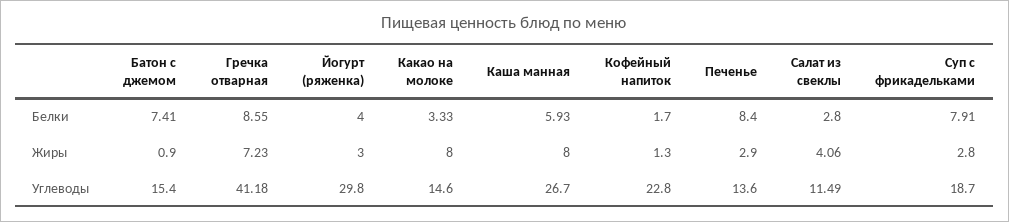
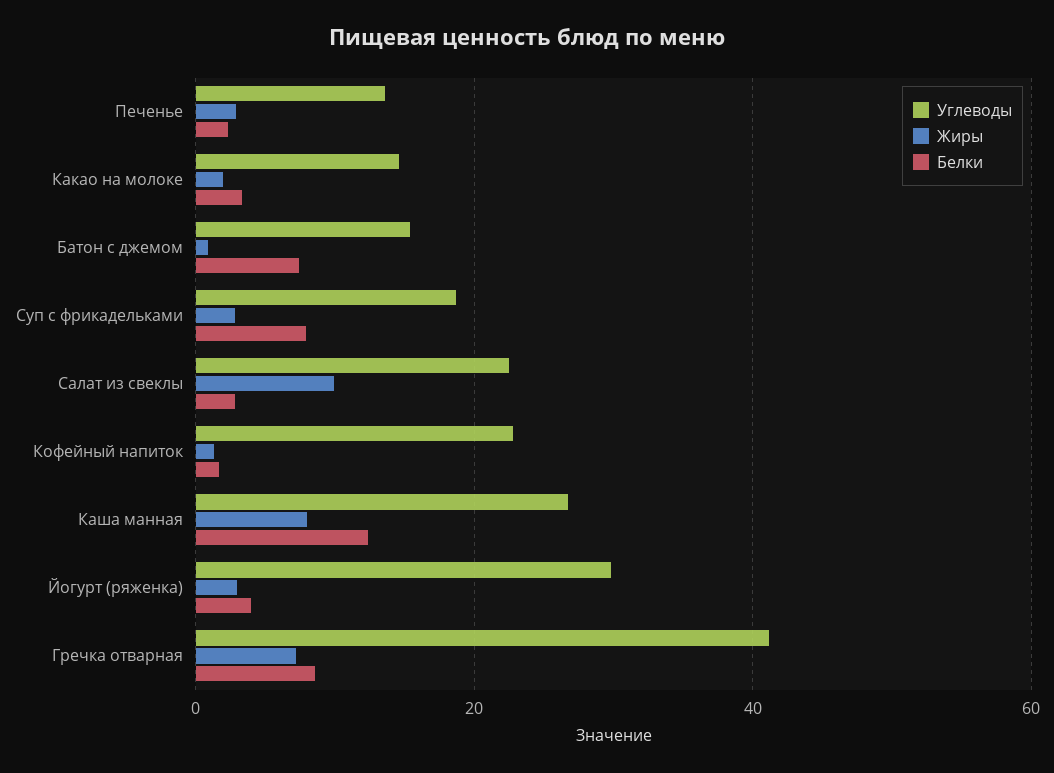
  {
    "Белки": {
      "Батон с джемом": 7.41,
      "Гречка отварная": 8.55,
      "Йогурт (ряженка)": 4,
      "Какао на молоке": 3.33,
-     "Каша манная": 5.93,
+     "Каша манная": 12,
      "Кофейный напиток": 1.7,
-     "Печенье": 8.4,
+     "Печенье": 2,
      "Салат из свеклы": 2.8,
      "Суп с фрикадельками": 7.91
    },
    "Жиры": {
      "Батон с джемом": 0.9,
      "Гречка отварная": 7.23,
      "Йогурт (ряженка)": 3,
-     "Какао на молоке": 8,
+     "Какао на молоке": 2,
      "Каша манная": 8,
      "Кофейный напиток": 1.3,
      "Печенье": 2.9,
-     "Салат из свеклы": 4.06,
+     "Салат из свеклы": 10,
      "Суп с фрикадельками": 2.8
    },
    "Углеводы": {
      "Батон с джемом": 15.4,
      "Гречка отварная": 41.18,
      "Йогурт (ряженка)": 29.8,
      "Какао на молоке": 14.6,
      "Каша манная": 26.7,
      "Кофейный напиток": 22.8,
      "Печенье": 13.6,
-     "Салат из свеклы": 11.49,
+     "Салат из свеклы": 22,
      "Суп с фрикадельками": 18.7
    }
  }

